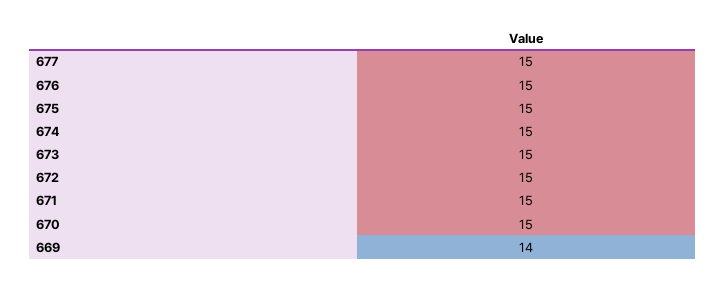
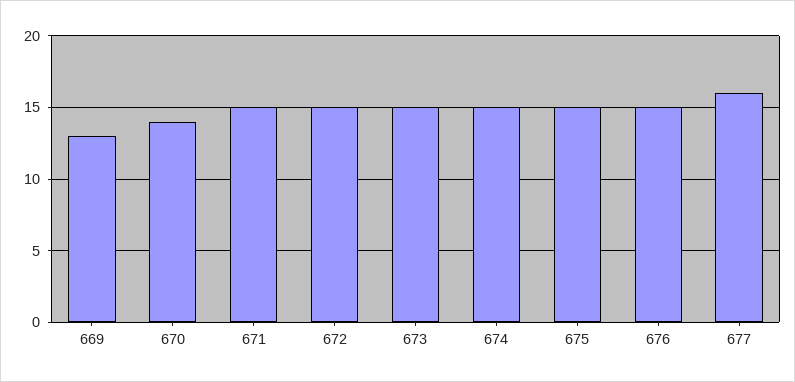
  {
-   "677": 15,
+   "677": 16,
    "676": 15,
    "675": 15,
    "674": 15,
    "673": 15,
    "672": 15,
    "671": 15,
-   "670": 15,
+   "670": 14,
-   "669": 14
+   "669": 13
  }

